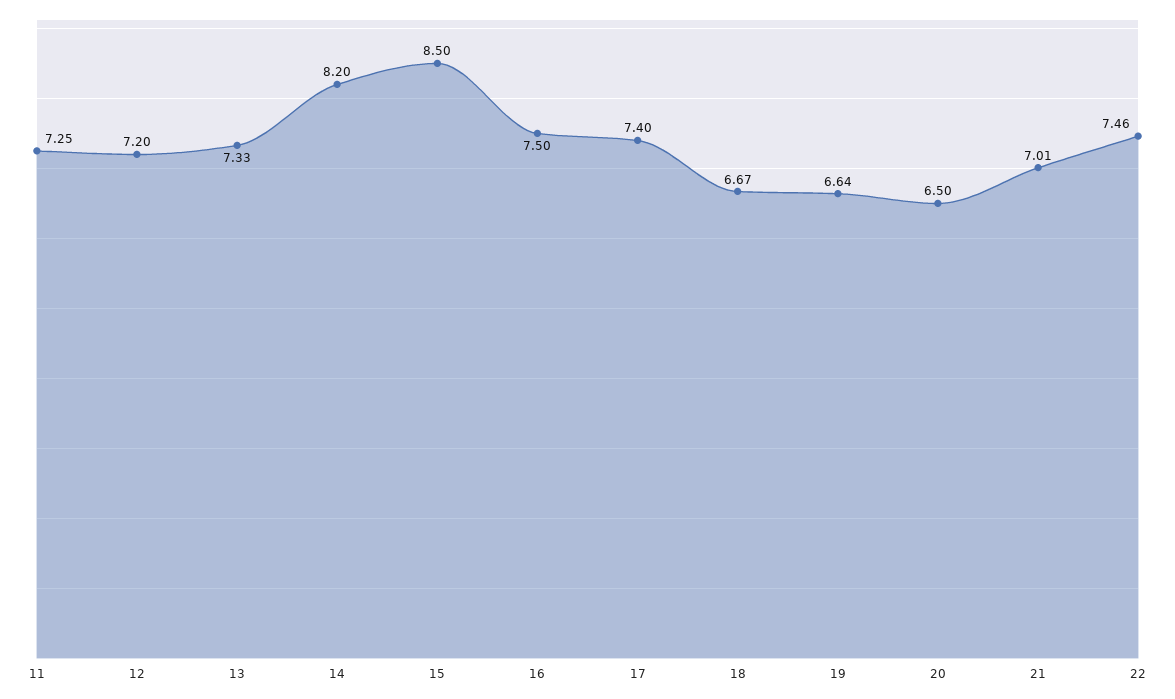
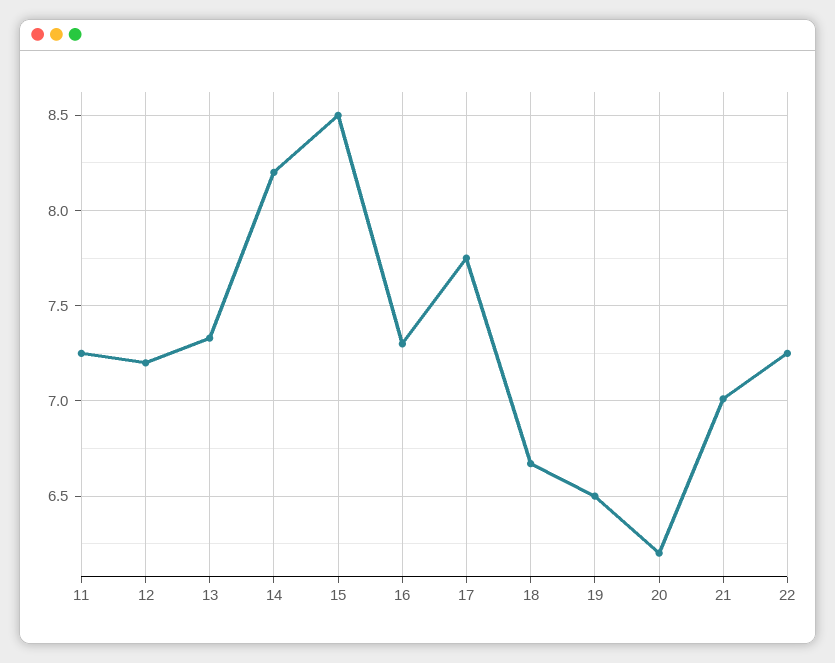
  {
    "11": 7.25,
    "12": 7.2,
    "13": 7.33,
    "14": 8.2,
    "15": 8.5,
-   "16": 7.5,
+   "16": 7.3,
-   "17": 7.4,
+   "17": 7.75,
    "18": 6.67,
-   "19": 6.64,
+   "19": 6.5,
-   "20": 6.5,
+   "20": 6.2,
    "21": 7.01,
-   "22": 7.46
+   "22": 7.25
  }

